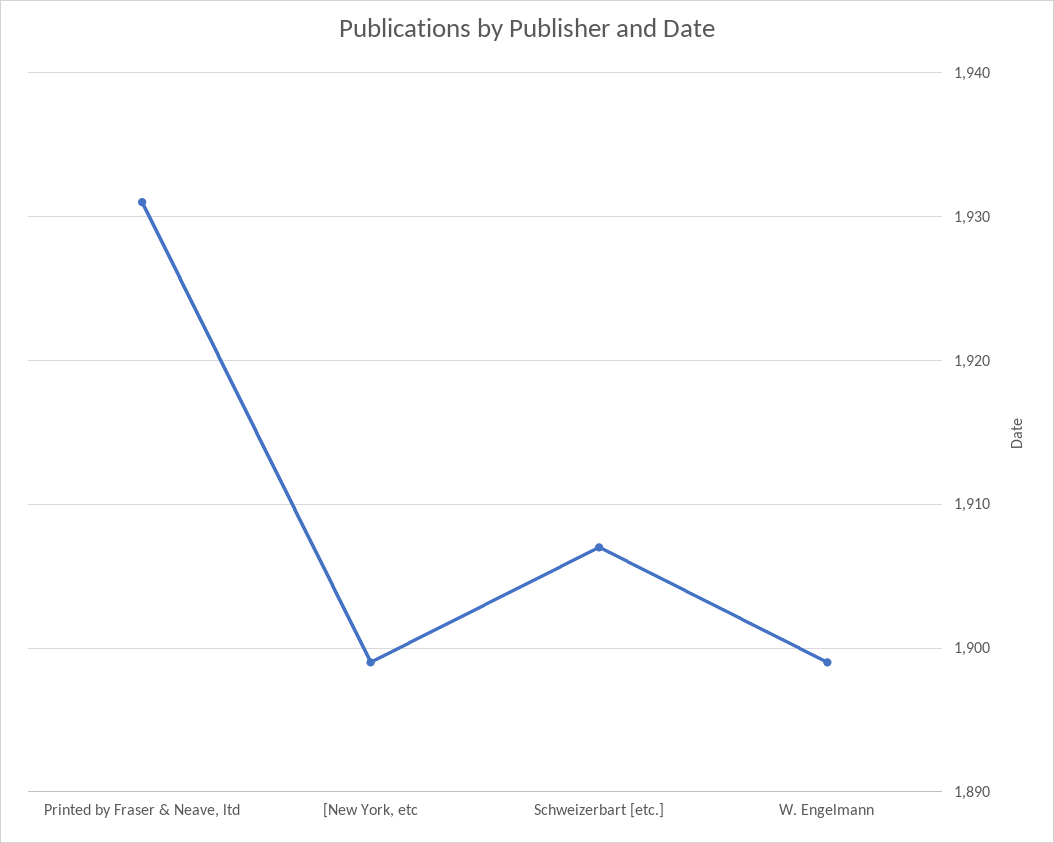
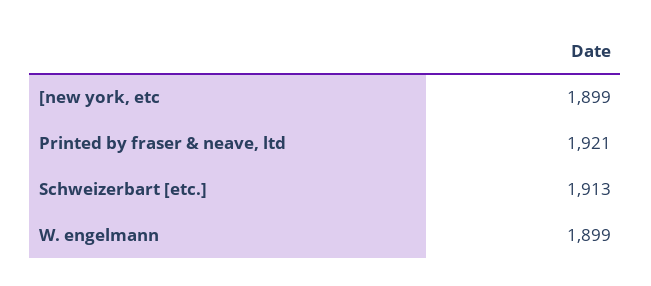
  {
-   "Printed by Fraser & Neave, ltd": 1931,
+   "Printed by Fraser & Neave, ltd": 1921,
    "[New York, etc": 1899,
-   "Schweizerbart [etc.]": 1907,
+   "Schweizerbart [etc.]": 1913,
    "W. Engelmann": 1899
  }

